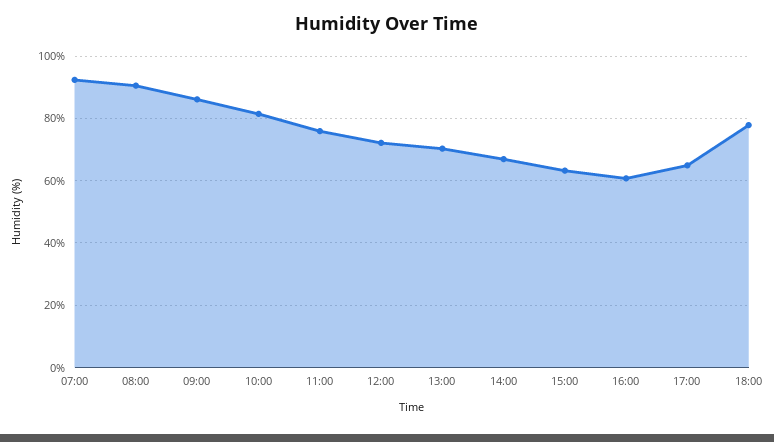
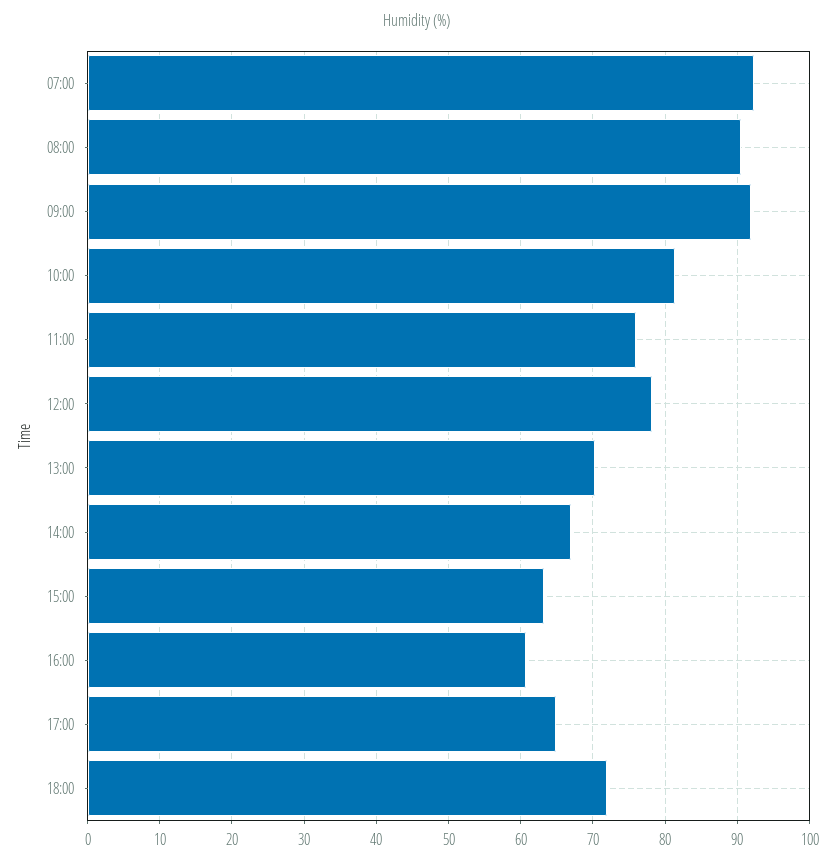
  {
    "07:00": 92,
    "08:00": 91,
-   "09:00": 86,
+   "09:00": 92,
    "10:00": 81,
    "11:00": 76,
-   "12:00": 72,
+   "12:00": 78,
    "13:00": 70,
    "14:00": 67,
    "15:00": 63,
    "16:00": 61,
    "17:00": 65,
-   "18:00": 78
+   "18:00": 72
  }

